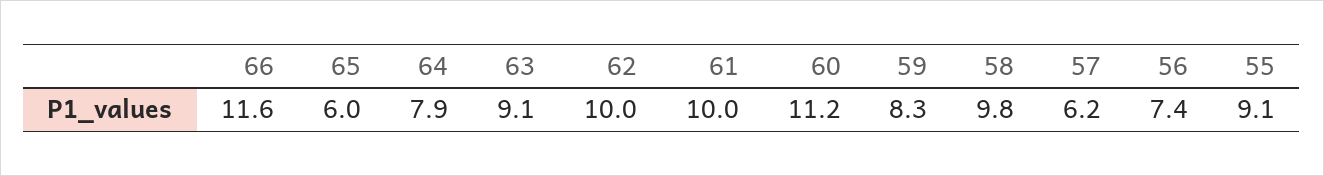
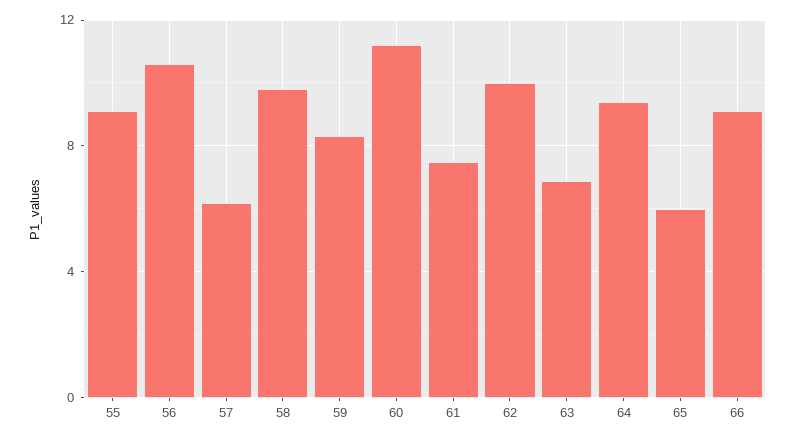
  {
-   "66": 11.6,
+   "66": 9,
    "65": 6,
-   "64": 7.9,
+   "64": 9.5,
-   "63": 9.1,
+   "63": 7,
    "62": 10,
-   "61": 10,
+   "61": 7.5,
    "60": 11.2,
    "59": 8.3,
    "58": 9.8,
    "57": 6.2,
-   "56": 7.4,
+   "56": 10.5,
    "55": 9.1
  }

